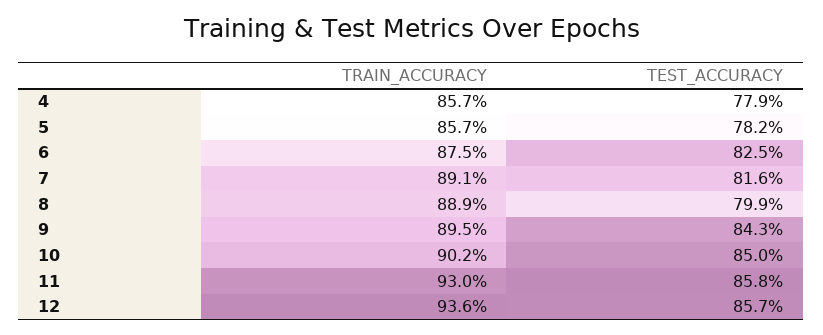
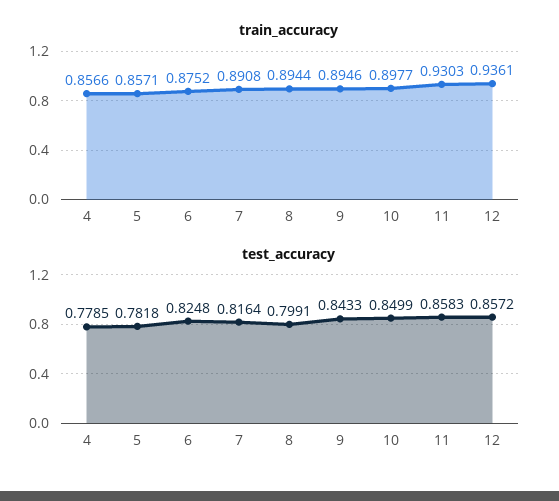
  {
    "TRAIN_ACCURACY": {
      "4": 0.8566,
      "5": 0.8571,
      "6": 0.8752,
      "7": 0.8908,
-     "8": 0.889,
+     "8": 0.8944,
      "9": 0.8946,
-     "10": 0.902,
+     "10": 0.8977,
      "11": 0.9303,
      "12": 0.9361
    },
    "TEST_ACCURACY": {
      "4": 0.7785,
      "5": 0.7818,
      "6": 0.8248,
      "7": 0.8164,
      "8": 0.7991,
      "9": 0.8433,
      "10": 0.8499,
      "11": 0.8583,
      "12": 0.8572
    }
  }

